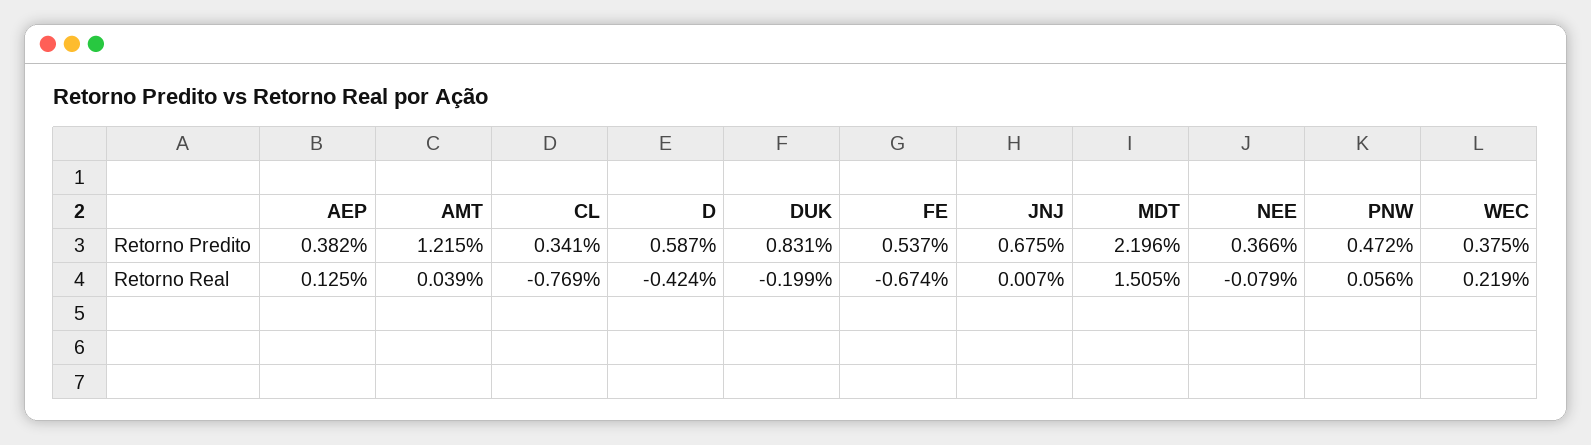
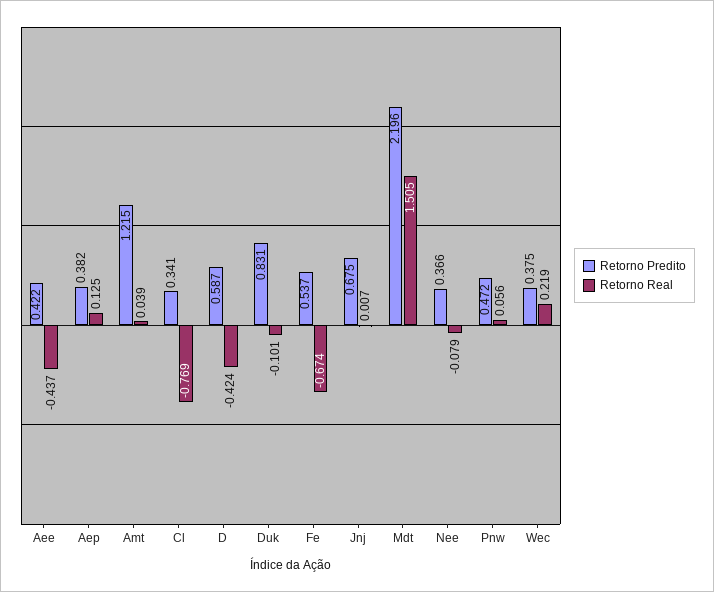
  {
    "Retorno Predito": {
      "AEP": 0.382,
      "AMT": 1.215,
      "CL": 0.341,
      "D": 0.587,
      "DUK": 0.831,
      "FE": 0.537,
      "JNJ": 0.675,
      "MDT": 2.196,
      "NEE": 0.366,
      "PNW": 0.472,
-     "WEC": 0.375
+     "WEC": 0.375,
+     "Aee": 0.422
    },
    "Retorno Real": {
      "AEP": 0.125,
      "AMT": 0.039,
      "CL": -0.769,
      "D": -0.424,
-     "DUK": -0.199,
+     "DUK": -0.101,
      "FE": -0.674,
      "JNJ": 0.007,
      "MDT": 1.505,
      "NEE": -0.079,
      "PNW": 0.056,
-     "WEC": 0.219
+     "WEC": 0.219,
+     "Aee": -0.437
    }
  }

